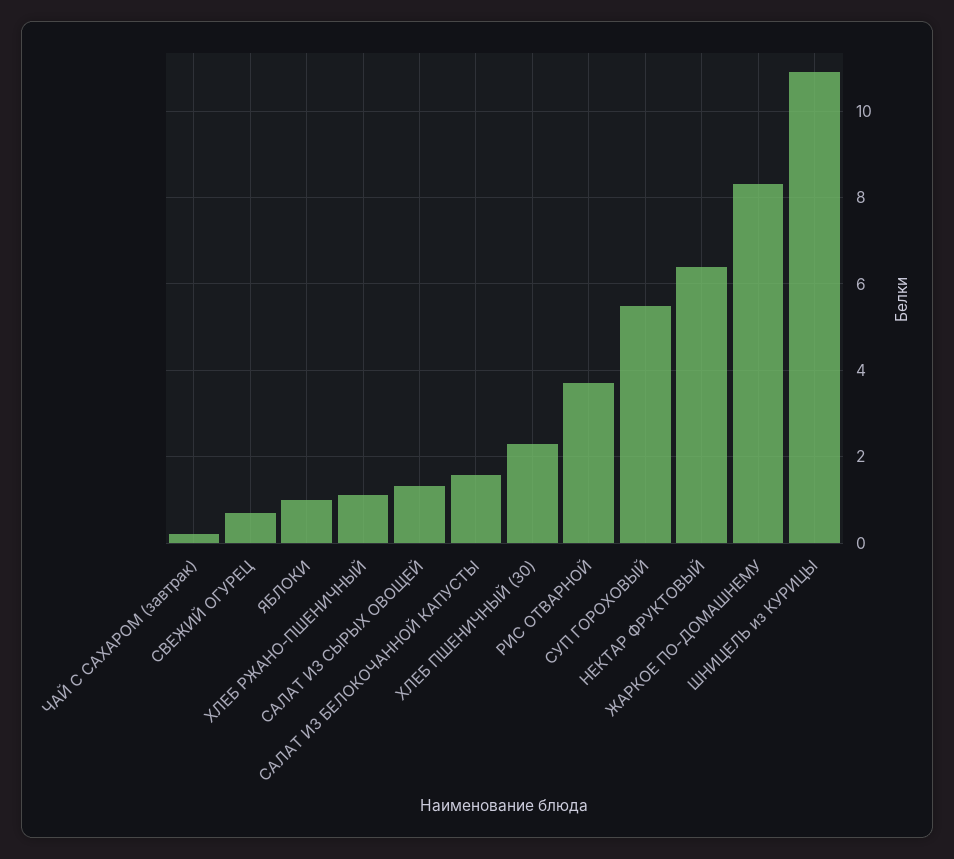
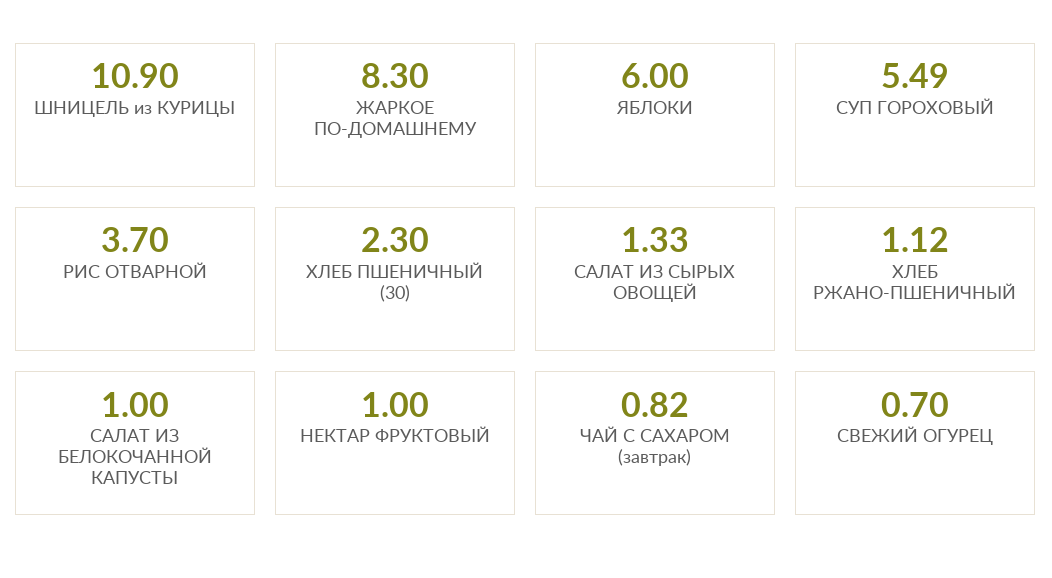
  {
-   "ЧАЙ С САХАРОМ (завтрак)": 0.2,
+   "ЧАЙ С САХАРОМ (завтрак)": 0.82,
    "СВЕЖИЙ ОГУРЕЦ": 0.7,
-   "ЯБЛОКИ": 1,
+   "ЯБЛОКИ": 6,
    "ХЛЕБ РЖАНО-ПШЕНИЧНЫЙ": 1.12,
    "САЛАТ ИЗ СЫРЫХ ОВОЩЕЙ": 1.33,
-   "САЛАТ ИЗ БЕЛОКОЧАННОЙ КАПУСТЫ": 1.6,
+   "САЛАТ ИЗ БЕЛОКОЧАННОЙ КАПУСТЫ": 1,
    "ХЛЕБ ПШЕНИЧНЫЙ (30)": 2.3,
    "РИС ОТВАРНОЙ": 3.7,
    "СУП ГОРОХОВЫЙ": 5.49,
-   "НЕКТАР ФРУКТОВЫЙ": 6.4,
+   "НЕКТАР ФРУКТОВЫЙ": 1,
    "ЖАРКОЕ ПО-ДОМАШНЕМУ": 8.3,
    "ШНИЦЕЛЬ из КУРИЦЫ": 10.9
  }

